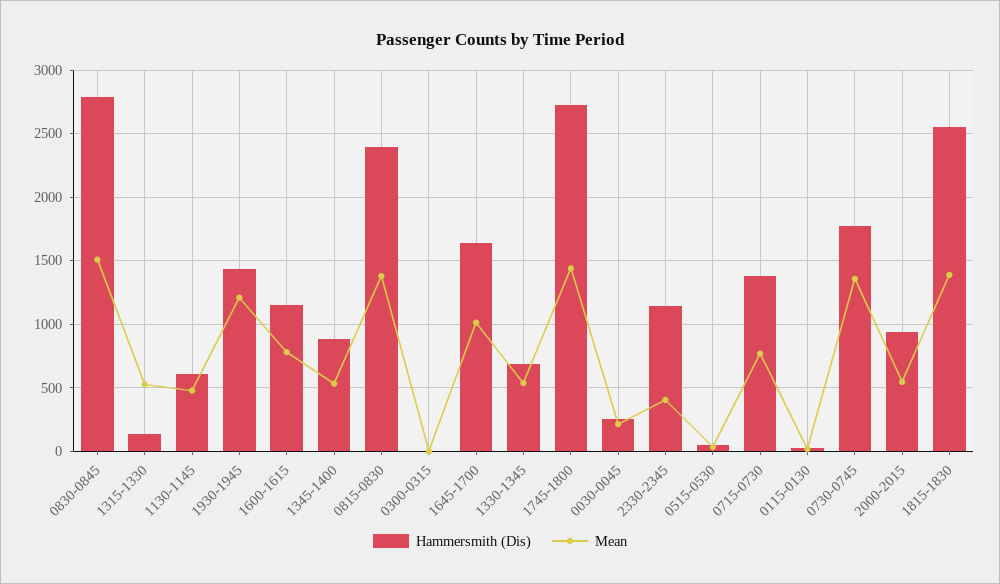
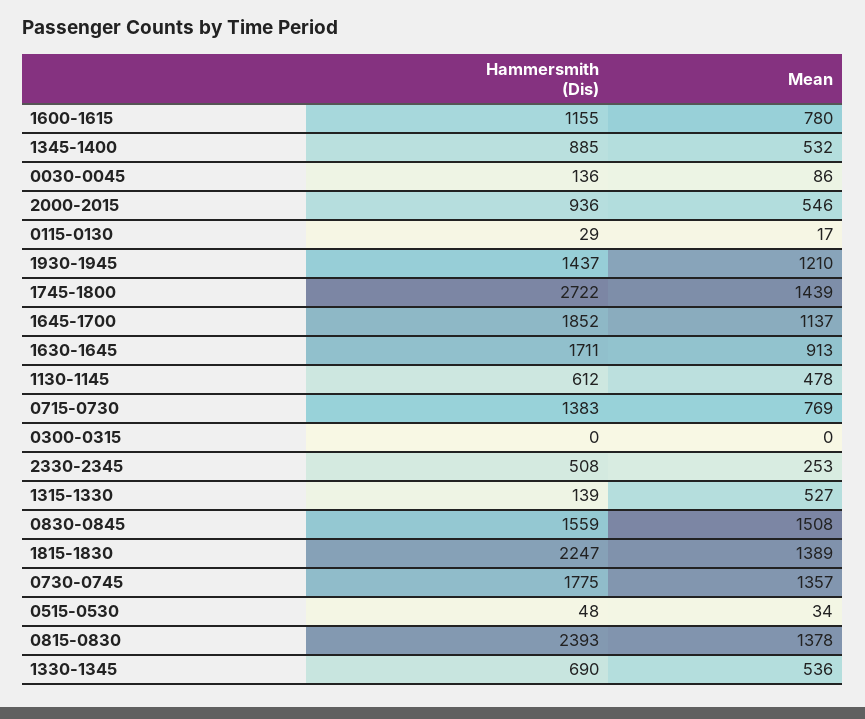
  {
    "Hammersmith (Dis)": {
-     "0830-0845": 2800,
+     "0830-0845": 1559,
      "1315-1330": 139,
      "1130-1145": 612,
      "1930-1945": 1437,
      "1600-1615": 1155,
      "1345-1400": 885,
      "0815-0830": 2393,
      "0300-0315": 0,
-     "1645-1700": 1650,
+     "1645-1700": 1852,
      "1330-1345": 690,
      "1745-1800": 2722,
-     "0030-0045": 250,
+     "0030-0045": 136,
-     "2330-2345": 1150,
+     "2330-2345": 508,
      "0515-0530": 48,
      "0715-0730": 1383,
      "0115-0130": 29,
      "0730-0745": 1775,
      "2000-2015": 936,
-     "1815-1830": 2550
+     "1815-1830": 2247,
+     "1630-1645": 1711
    },
    "Mean": {
      "0830-0845": 1508,
      "1315-1330": 527,
      "1130-1145": 478,
      "1930-1945": 1210,
      "1600-1615": 780,
      "1345-1400": 532,
      "0815-0830": 1378,
      "0300-0315": 0,
-     "1645-1700": 1000,
+     "1645-1700": 1137,
      "1330-1345": 536,
      "1745-1800": 1439,
-     "0030-0045": 200,
+     "0030-0045": 86,
-     "2330-2345": 400,
+     "2330-2345": 253,
      "0515-0530": 34,
      "0715-0730": 769,
      "0115-0130": 17,
      "0730-0745": 1357,
      "2000-2015": 546,
-     "1815-1830": 1389
+     "1815-1830": 1389,
+     "1630-1645": 913
    }
  }

